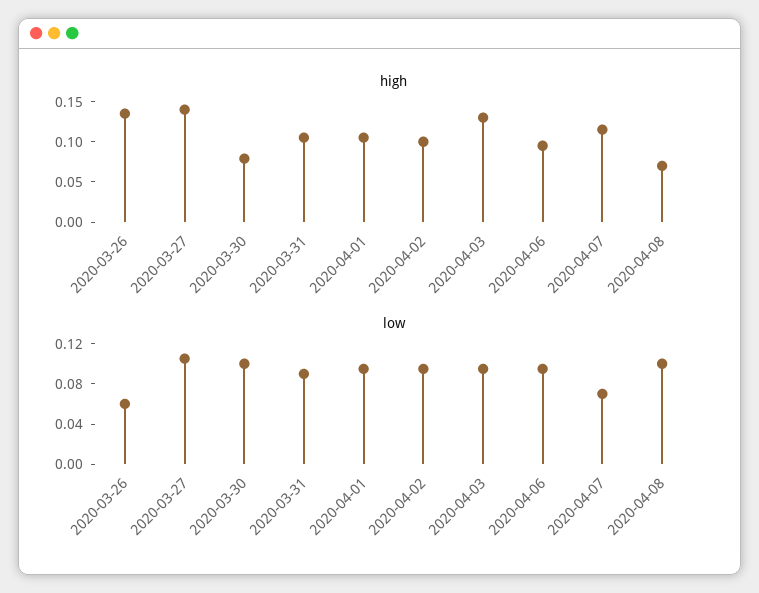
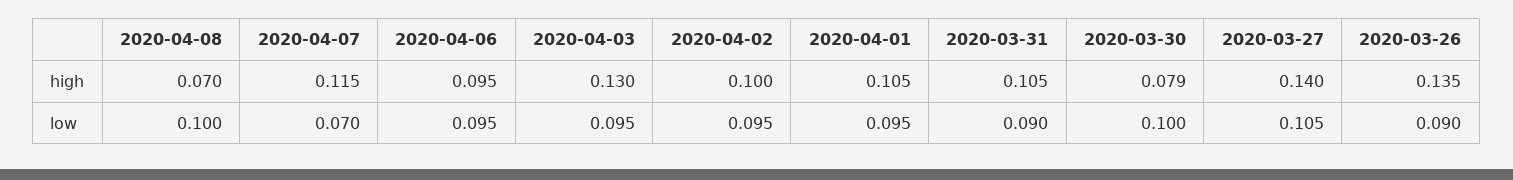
  {
    "high": {
      "2020-03-26": 0.135,
      "2020-03-27": 0.14,
      "2020-03-30": 0.079,
      "2020-03-31": 0.105,
      "2020-04-01": 0.105,
      "2020-04-02": 0.1,
      "2020-04-03": 0.13,
      "2020-04-06": 0.095,
      "2020-04-07": 0.115,
      "2020-04-08": 0.07
    },
    "low": {
-     "2020-03-26": 0.06,
+     "2020-03-26": 0.09,
      "2020-03-27": 0.105,
      "2020-03-30": 0.1,
      "2020-03-31": 0.09,
      "2020-04-01": 0.095,
      "2020-04-02": 0.095,
      "2020-04-03": 0.095,
      "2020-04-06": 0.095,
      "2020-04-07": 0.07,
      "2020-04-08": 0.1
    }
  }

